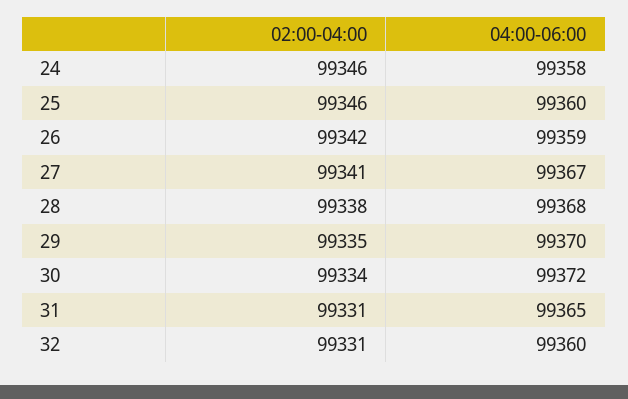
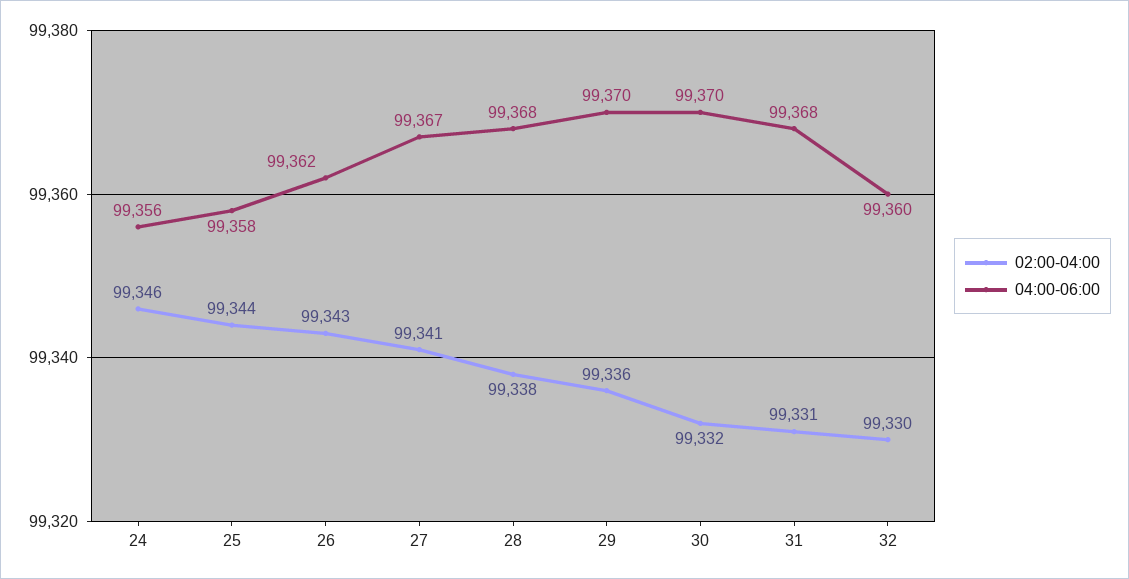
  {
    "02:00-04:00": {
      "24": 99346,
-     "25": 99346,
+     "25": 99344,
-     "26": 99342,
+     "26": 99343,
      "27": 99341,
      "28": 99338,
-     "29": 99335,
+     "29": 99336,
-     "30": 99334,
+     "30": 99332,
      "31": 99331,
-     "32": 99331
+     "32": 99330
    },
    "04:00-06:00": {
-     "24": 99358,
+     "24": 99356,
-     "25": 99360,
+     "25": 99358,
-     "26": 99359,
+     "26": 99362,
      "27": 99367,
      "28": 99368,
      "29": 99370,
-     "30": 99372,
+     "30": 99370,
-     "31": 99365,
+     "31": 99368,
      "32": 99360
    }
  }

